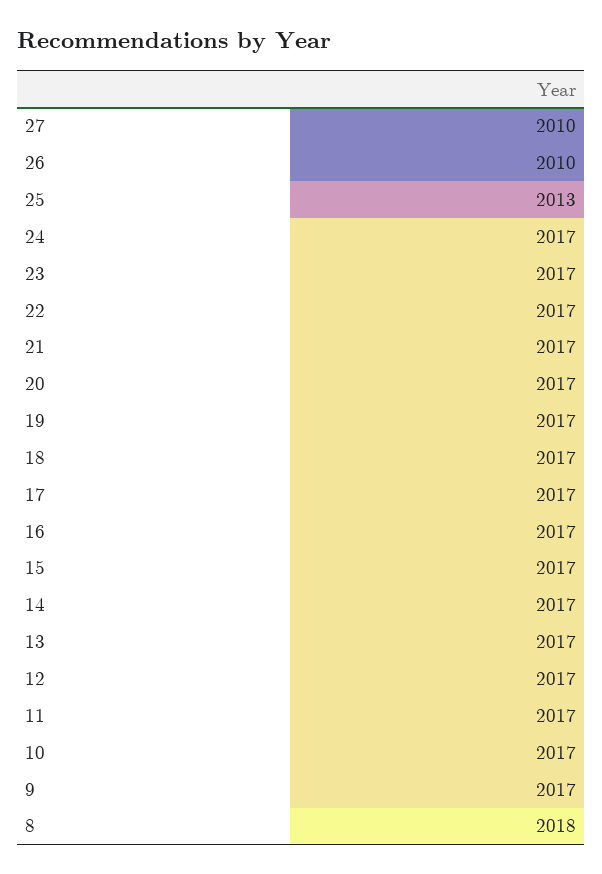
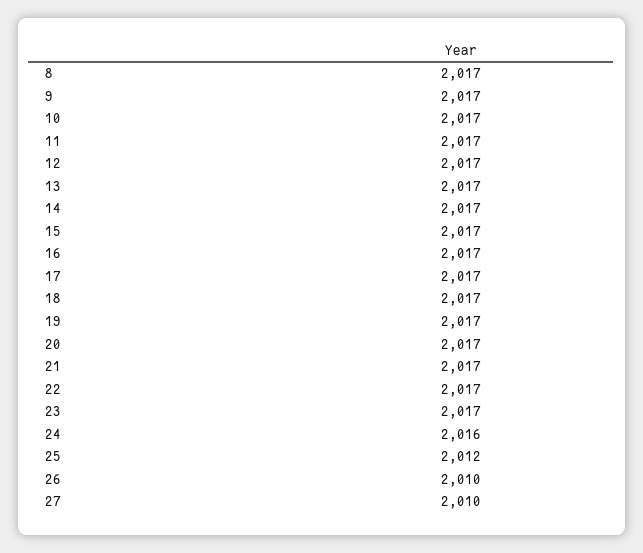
  {
    "27": 2010,
    "26": 2010,
-   "25": 2013,
+   "25": 2012,
-   "24": 2017,
+   "24": 2016,
    "23": 2017,
    "22": 2017,
    "21": 2017,
    "20": 2017,
    "19": 2017,
    "18": 2017,
    "17": 2017,
    "16": 2017,
    "15": 2017,
    "14": 2017,
    "13": 2017,
    "12": 2017,
    "11": 2017,
    "10": 2017,
    "9": 2017,
-   "8": 2018
+   "8": 2017
  }

